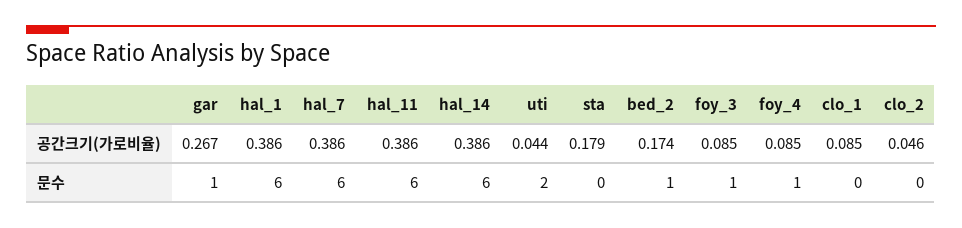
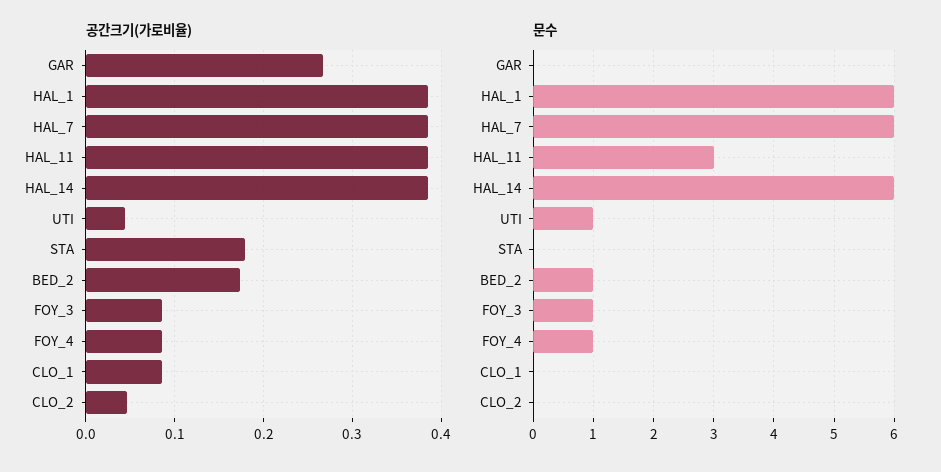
  {
    "공간크기(가로비율)": {
      "gar": 0.267,
      "hal_1": 0.386,
      "hal_7": 0.386,
      "hal_11": 0.386,
      "hal_14": 0.386,
      "uti": 0.044,
      "sta": 0.179,
      "bed_2": 0.174,
      "foy_3": 0.085,
      "foy_4": 0.085,
      "clo_1": 0.085,
      "clo_2": 0.046
    },
    "문수": {
-     "gar": 1,
+     "gar": 0,
      "hal_1": 6,
      "hal_7": 6,
-     "hal_11": 6,
+     "hal_11": 3,
      "hal_14": 6,
-     "uti": 2,
+     "uti": 1,
      "sta": 0,
      "bed_2": 1,
      "foy_3": 1,
      "foy_4": 1,
      "clo_1": 0,
      "clo_2": 0
    }
  }

